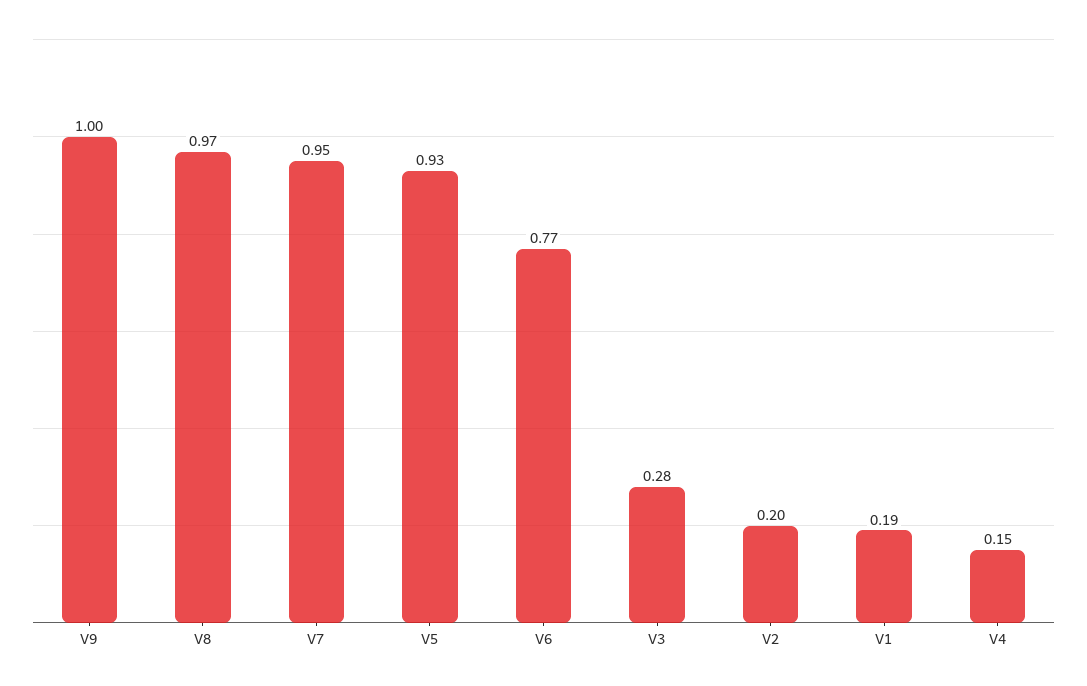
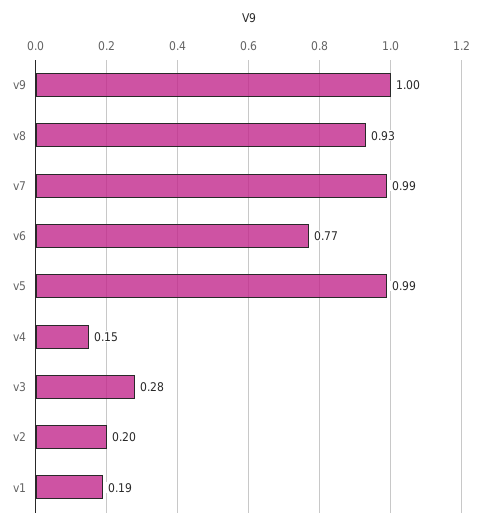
  {
    "V9": 1,
-   "V8": 0.97,
+   "V8": 0.93,
-   "V7": 0.95,
+   "V7": 0.99,
-   "V5": 0.93,
+   "V5": 0.99,
    "V6": 0.77,
    "V3": 0.28,
    "V2": 0.2,
    "V1": 0.19,
    "V4": 0.15
  }

